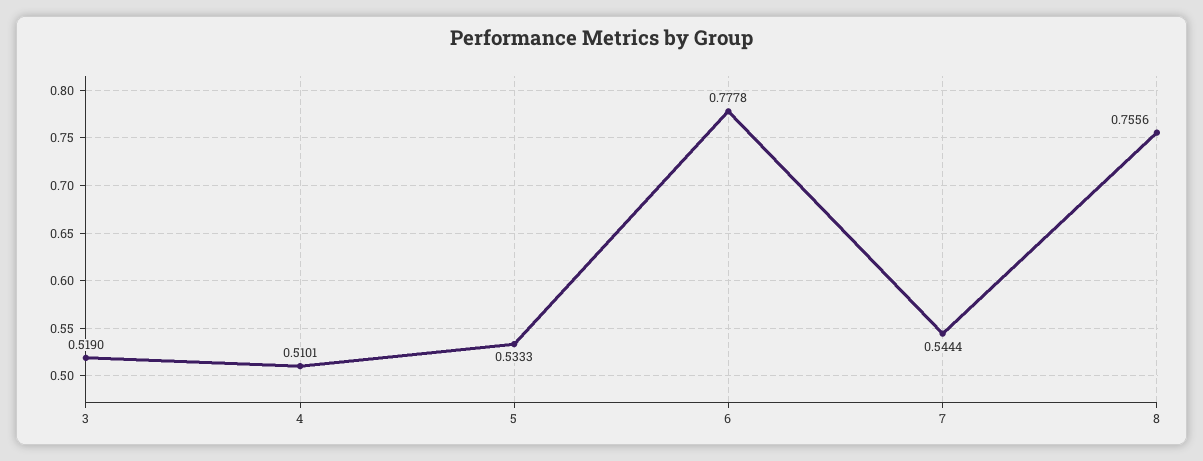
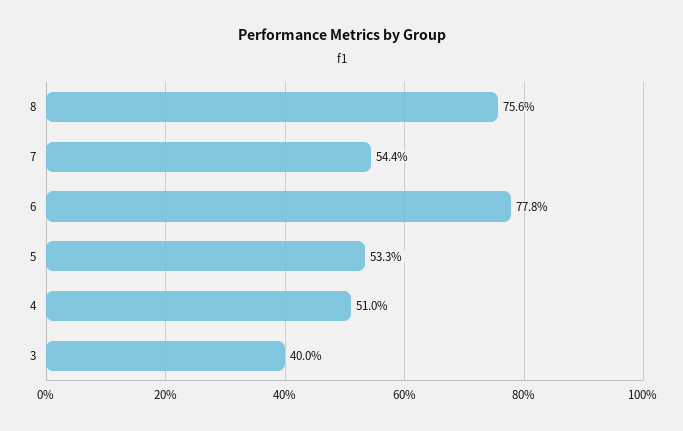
  {
-   "3": 0.519,
+   "3": 0.4,
    "4": 0.5101,
    "5": 0.5333,
    "6": 0.7778,
    "7": 0.5444,
    "8": 0.7556
  }

